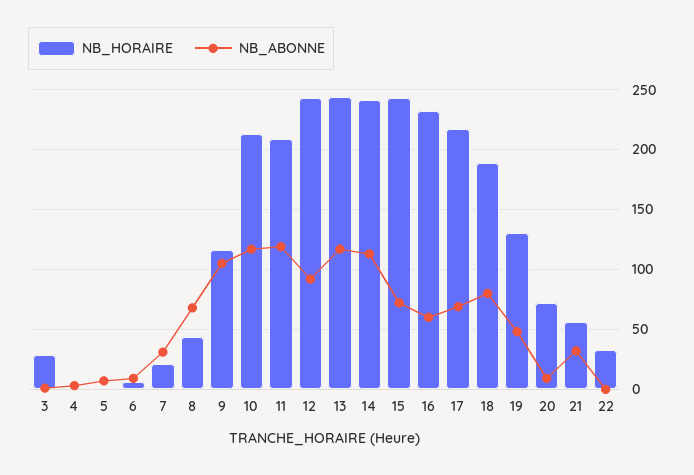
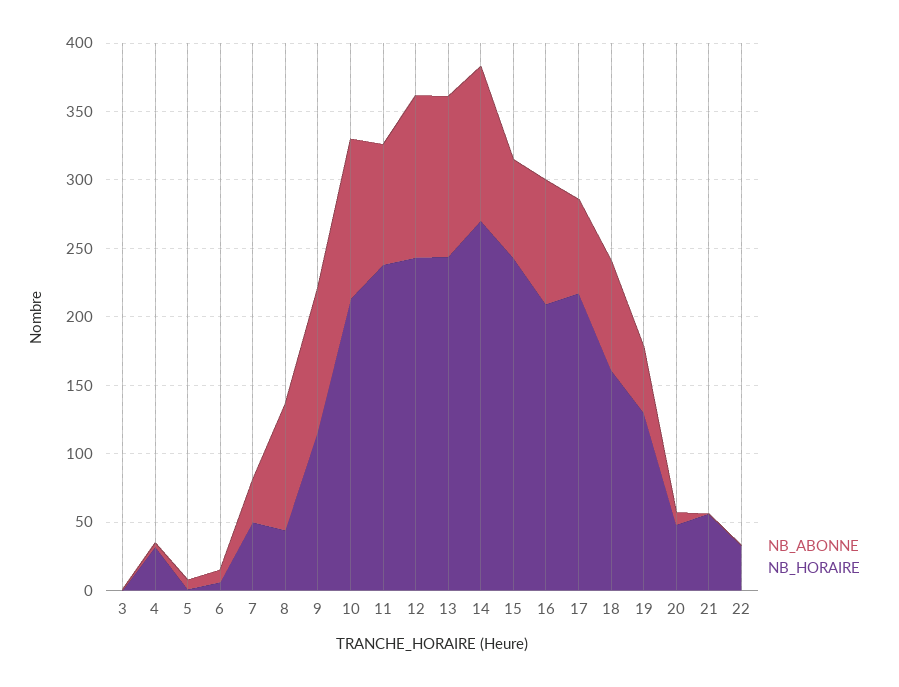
  {
    "NB_HORAIRE": {
-     "3": 30,
+     "3": 0,
-     "4": 0,
+     "4": 30,
      "5": 0,
      "6": 10,
-     "7": 20,
+     "7": 50,
      "8": 40,
      "9": 120,
      "10": 210,
-     "11": 210,
+     "11": 240,
      "12": 240,
      "13": 240,
-     "14": 240,
+     "14": 270,
      "15": 240,
-     "16": 230,
+     "16": 210,
      "17": 220,
-     "18": 190,
+     "18": 160,
      "19": 130,
-     "20": 70,
+     "20": 50,
      "21": 60,
      "22": 30
    },
    "NB_ABONNE": {
      "3": 0,
      "4": 0,
      "5": 10,
      "6": 10,
      "7": 30,
-     "8": 70,
+     "8": 90,
      "9": 110,
      "10": 120,
-     "11": 120,
+     "11": 90,
-     "12": 90,
+     "12": 120,
      "13": 120,
      "14": 110,
      "15": 70,
-     "16": 60,
+     "16": 90,
      "17": 70,
      "18": 80,
      "19": 50,
      "20": 10,
-     "21": 30,
+     "21": 0,
      "22": 0
    }
  }

